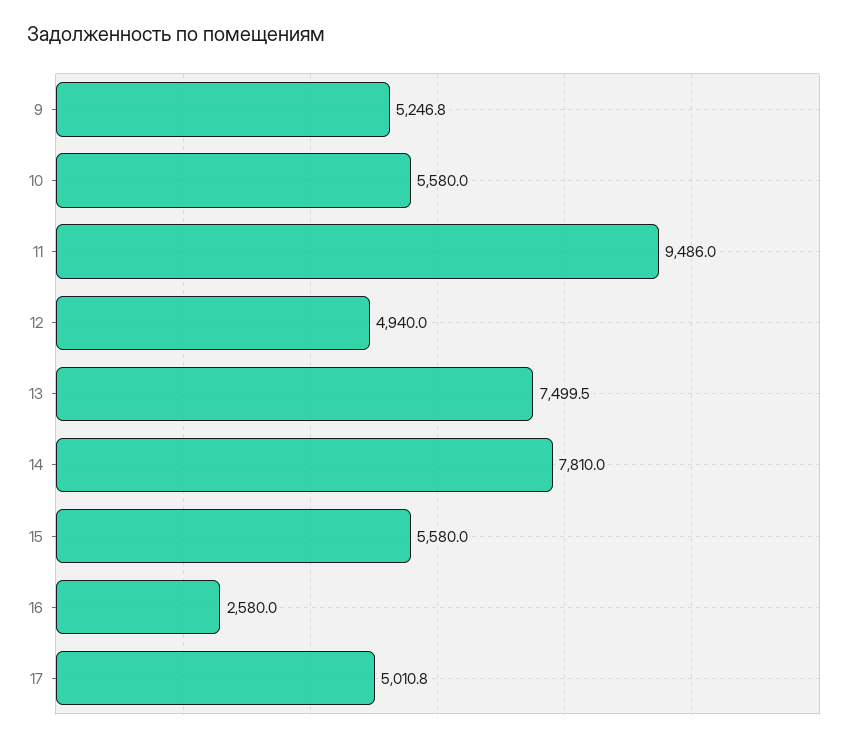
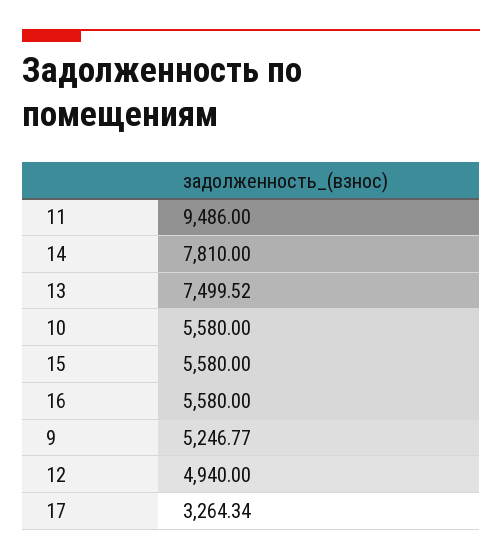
  {
    "9": 5246.77,
    "10": 5580,
    "11": 9486,
    "12": 4940,
    "13": 7499.52,
    "14": 7810,
    "15": 5580,
-   "16": 2580,
+   "16": 5580,
-   "17": 5010.8
+   "17": 3264.34
  }

